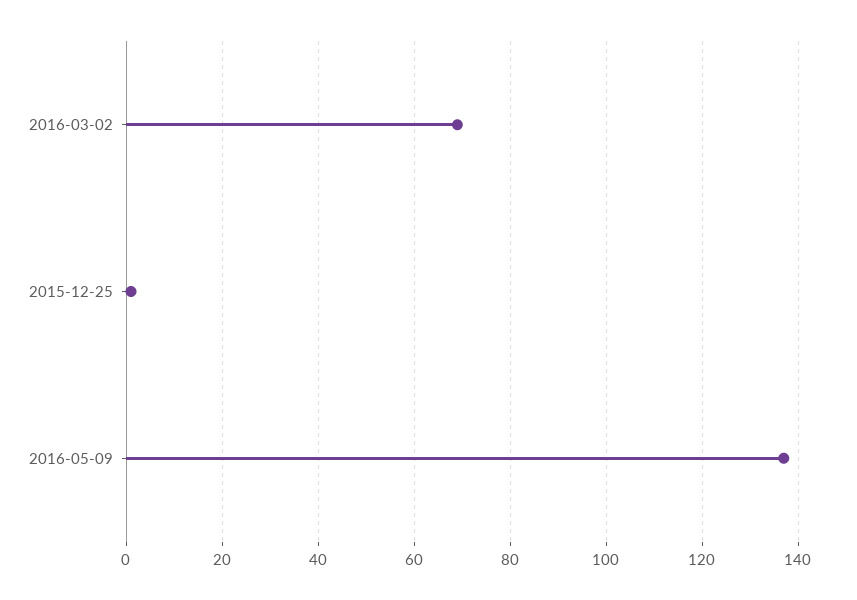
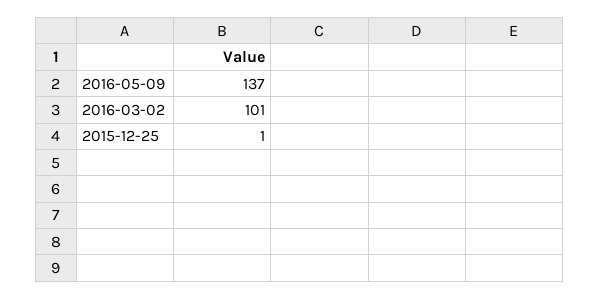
  {
-   "2016-03-02": 70,
+   "2016-03-02": 101,
    "2015-12-25": 1,
    "2016-05-09": 137
  }

